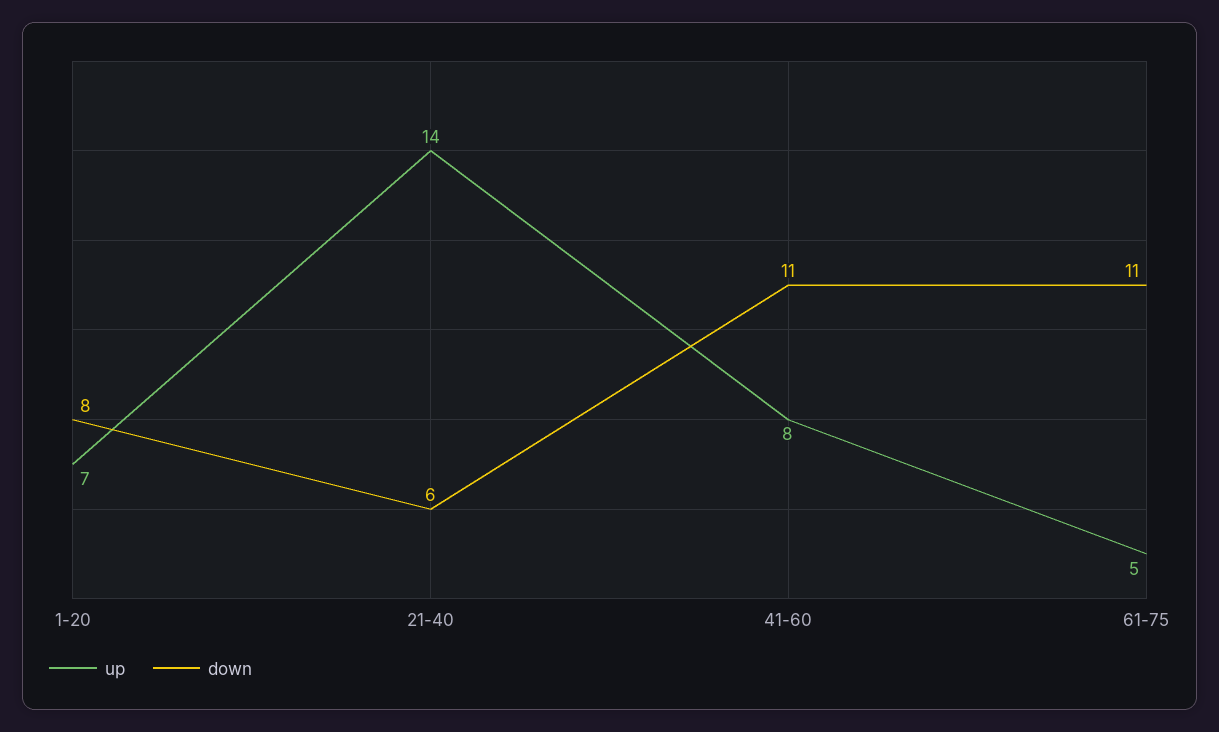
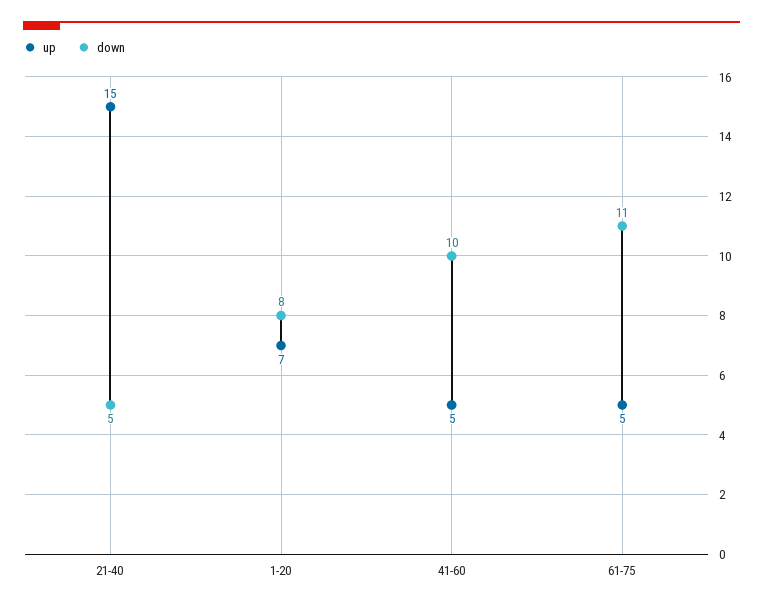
  {
    "up": {
      "1-20": 7,
-     "21-40": 14,
+     "21-40": 15,
-     "41-60": 8,
+     "41-60": 5,
      "61-75": 5
    },
    "down": {
      "1-20": 8,
-     "21-40": 6,
+     "21-40": 5,
-     "41-60": 11,
+     "41-60": 10,
      "61-75": 11
    }
  }

